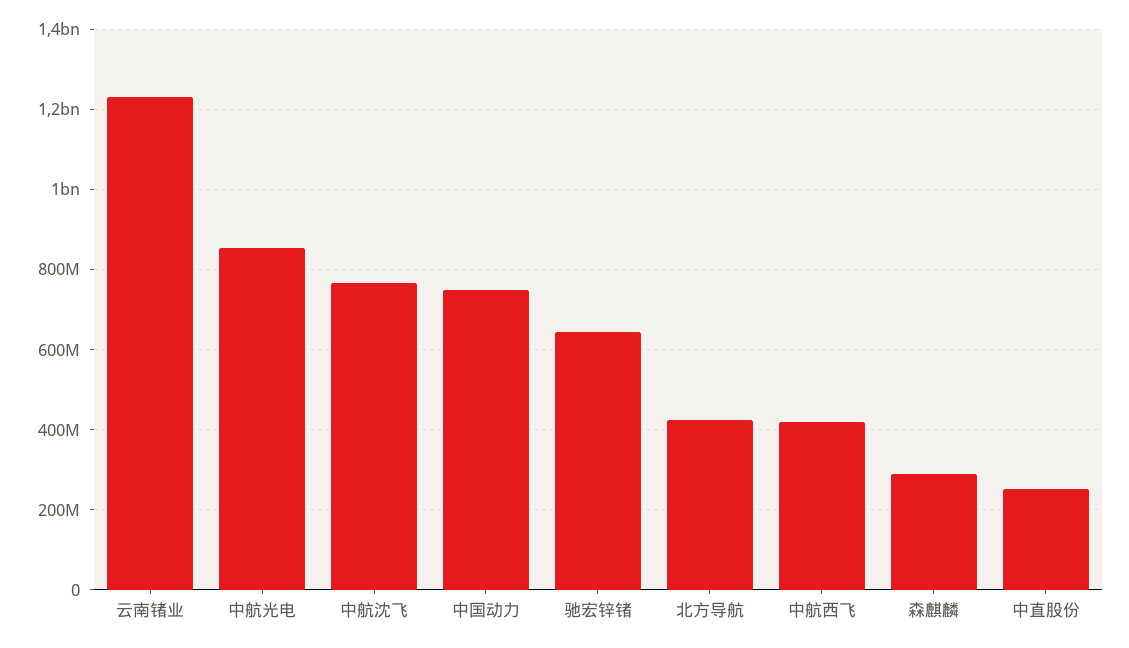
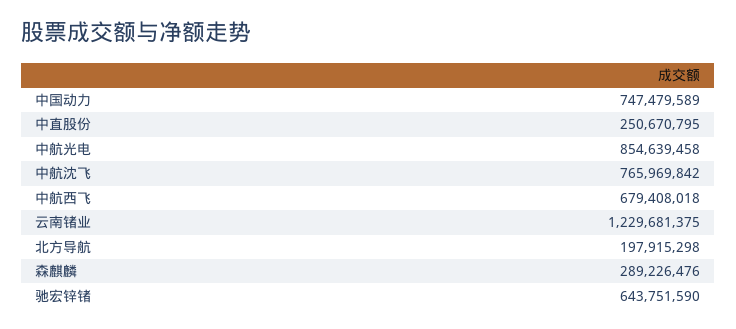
  {
    "云南锗业": 1229681375,
    "中航光电": 854639458,
    "中航沈飞": 765969842,
    "中国动力": 747479589,
    "驰宏锌锗": 643751590,
-   "北方导航": 420000000,
+   "北方导航": 197915298,
-   "中航西飞": 420000000,
+   "中航西飞": 679408018,
    "森麒麟": 289226476,
    "中直股份": 250670795
  }

